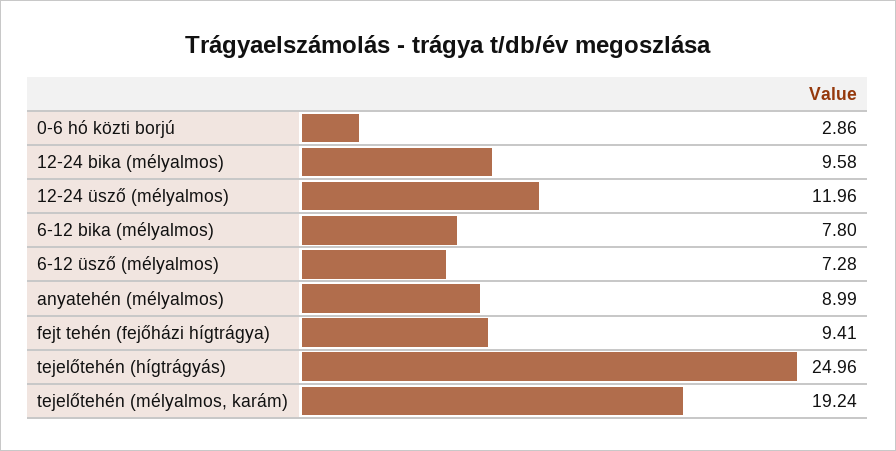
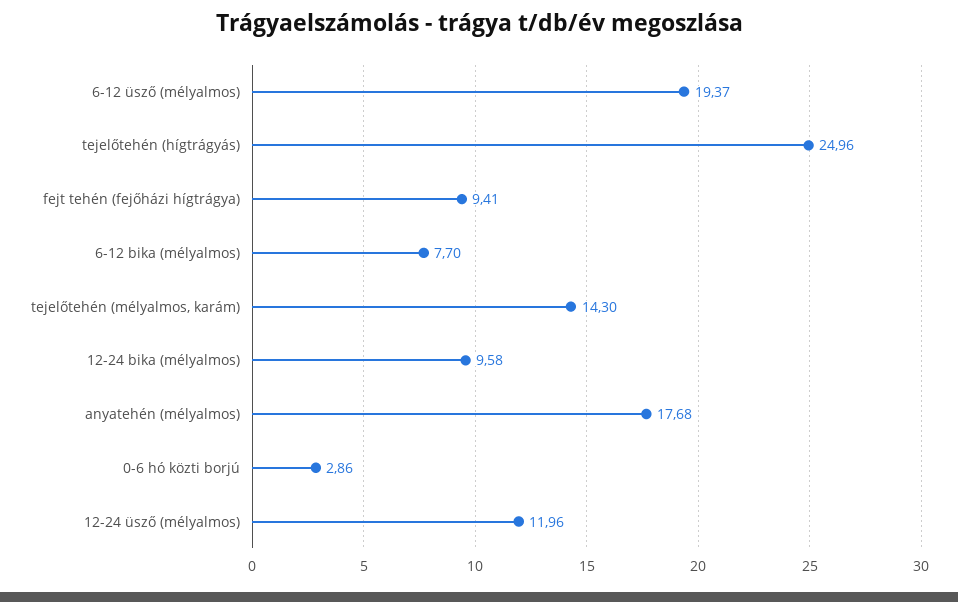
  {
    "0-6 hó közti borjú": 2.86,
    "12-24 bika (mélyalmos)": 9.58,
    "12-24 üsző (mélyalmos)": 11.96,
-   "6-12 bika (mélyalmos)": 7.8,
+   "6-12 bika (mélyalmos)": 7.7,
-   "6-12 üsző (mélyalmos)": 7.28,
+   "6-12 üsző (mélyalmos)": 19.37,
-   "anyatehén (mélyalmos)": 8.99,
+   "anyatehén (mélyalmos)": 17.68,
    "fejt tehén (fejőházi hígtrágya)": 9.41,
    "tejelőtehén (hígtrágyás)": 24.96,
-   "tejelőtehén (mélyalmos, karám)": 19.24
+   "tejelőtehén (mélyalmos, karám)": 14.3
  }

